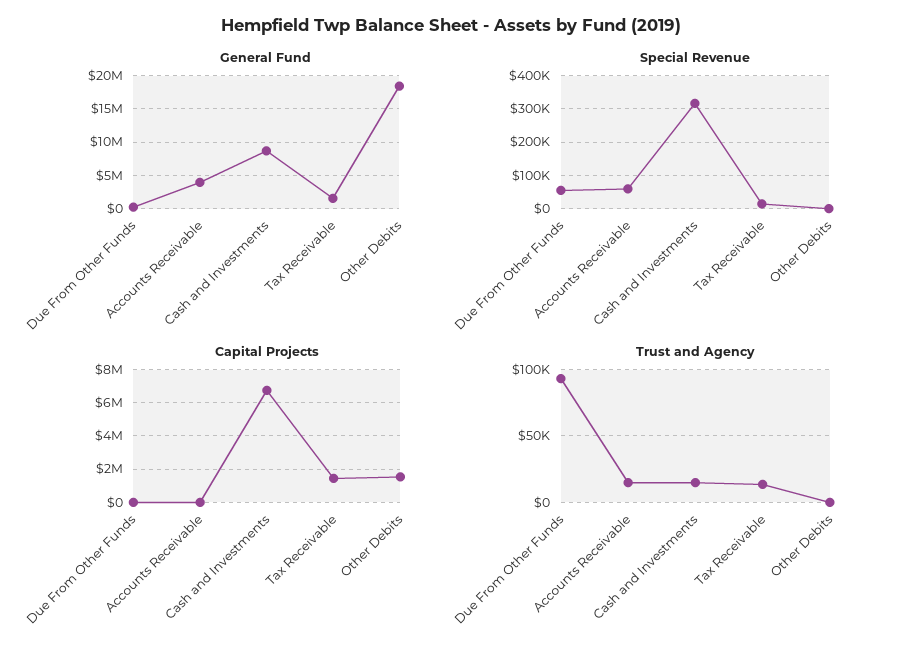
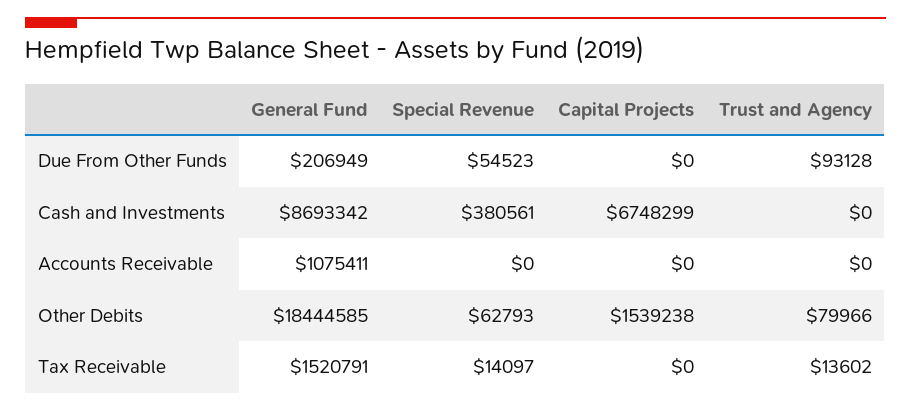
  {
    "General Fund": {
      "Due From Other Funds": 206949,
-     "Accounts Receivable": 4000000,
+     "Accounts Receivable": 1075411,
      "Cash and Investments": 8693342,
      "Tax Receivable": 1520791,
      "Other Debits": 18444585
    },
    "Special Revenue": {
      "Due From Other Funds": 54523,
-     "Accounts Receivable": 60000,
+     "Accounts Receivable": 0,
-     "Cash and Investments": 320000,
+     "Cash and Investments": 380561,
      "Tax Receivable": 14097,
-     "Other Debits": 0
+     "Other Debits": 62793
    },
    "Capital Projects": {
      "Due From Other Funds": 0,
      "Accounts Receivable": 0,
      "Cash and Investments": 6748299,
-     "Tax Receivable": 1500000,
+     "Tax Receivable": 0,
      "Other Debits": 1539238
    },
    "Trust and Agency": {
      "Due From Other Funds": 93128,
-     "Accounts Receivable": 15000,
+     "Accounts Receivable": 0,
-     "Cash and Investments": 15000,
+     "Cash and Investments": 0,
      "Tax Receivable": 13602,
-     "Other Debits": 0
+     "Other Debits": 79966
    }
  }

